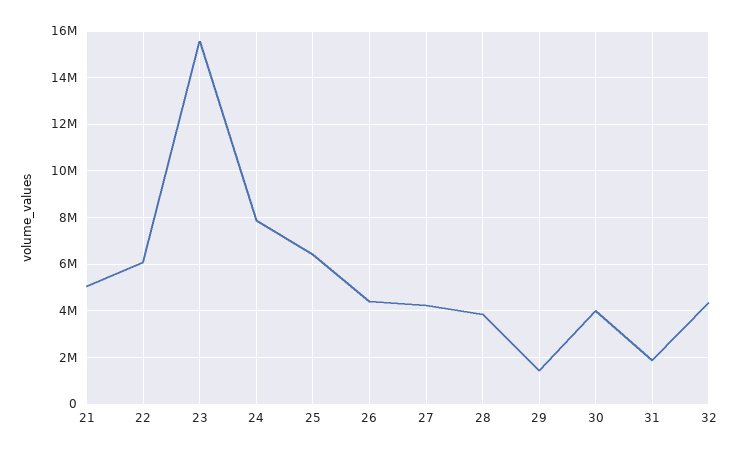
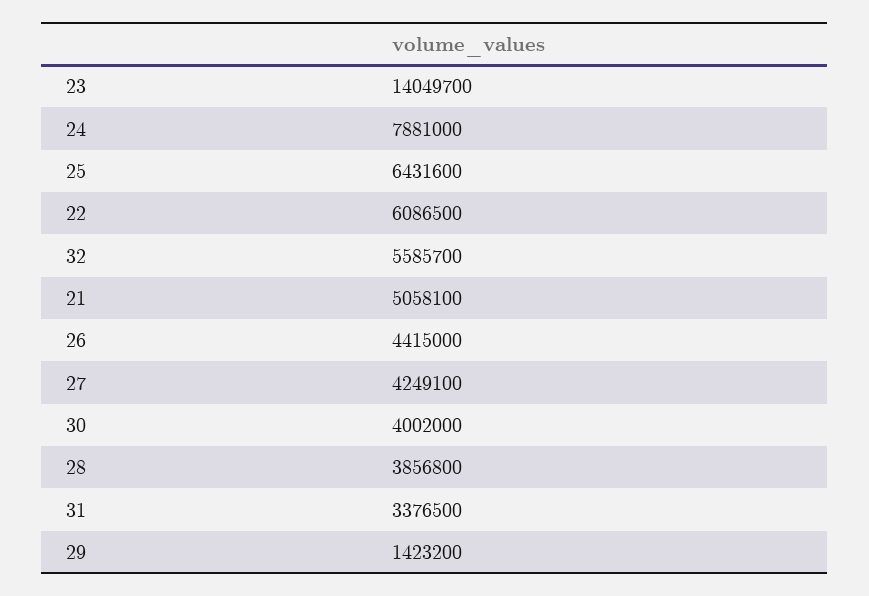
  {
    "21": 5058100,
    "22": 6086500,
-   "23": 15500000,
+   "23": 14049700,
    "24": 7881000,
    "25": 6431600,
    "26": 4415000,
    "27": 4249100,
    "28": 3856800,
    "29": 1423200,
    "30": 4002000,
-   "31": 2000000,
+   "31": 3376500,
-   "32": 4500000
+   "32": 5585700
  }

